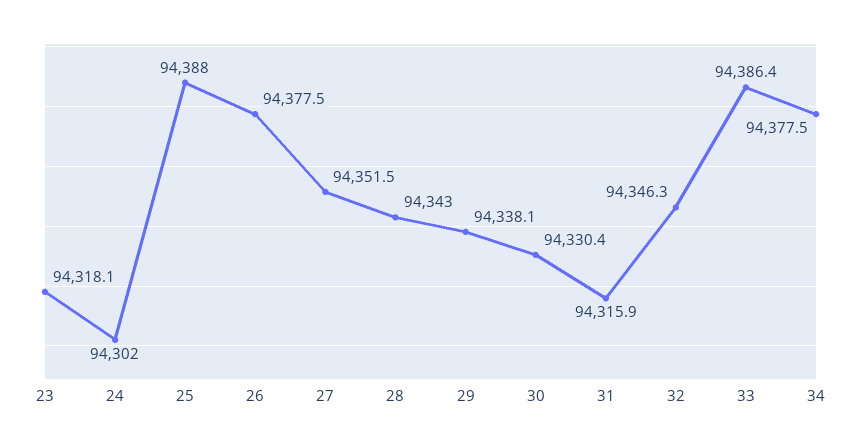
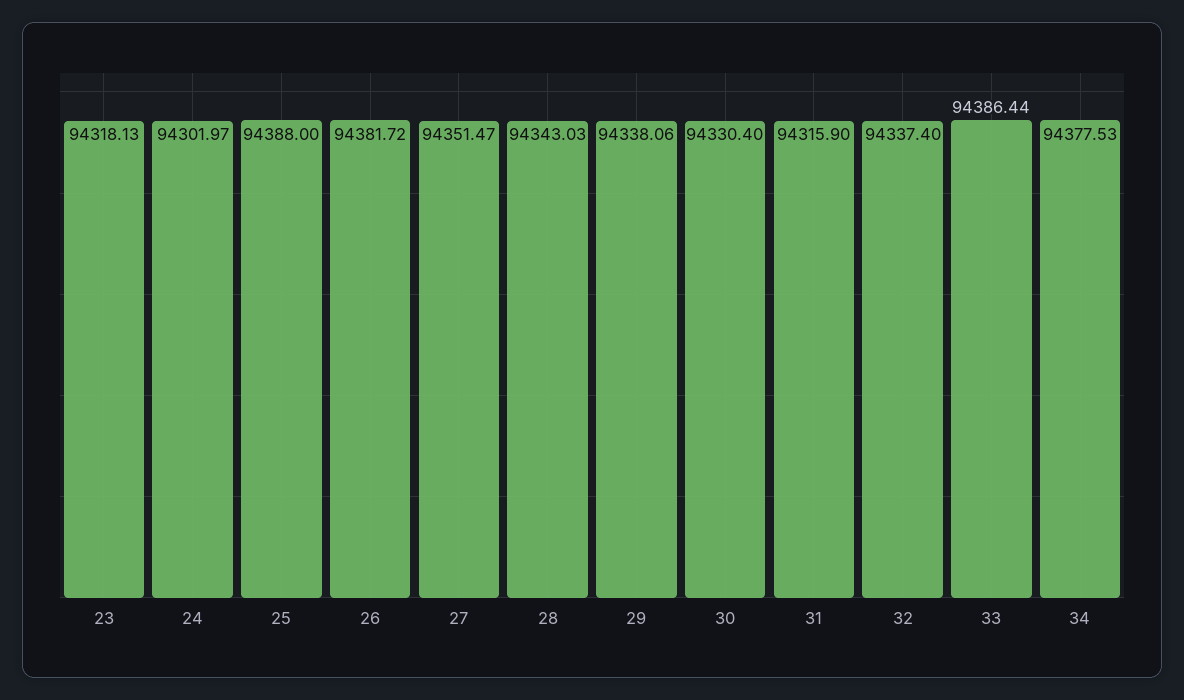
  {
    "23": 94318.13,
    "24": 94301.97,
    "25": 94388,
-   "26": 94377.5,
+   "26": 94381.72,
    "27": 94351.47,
    "28": 94343.03,
    "29": 94338.06,
    "30": 94330.4,
    "31": 94315.9,
-   "32": 94346.3,
+   "32": 94337.4,
    "33": 94386.44,
    "34": 94377.53
  }

